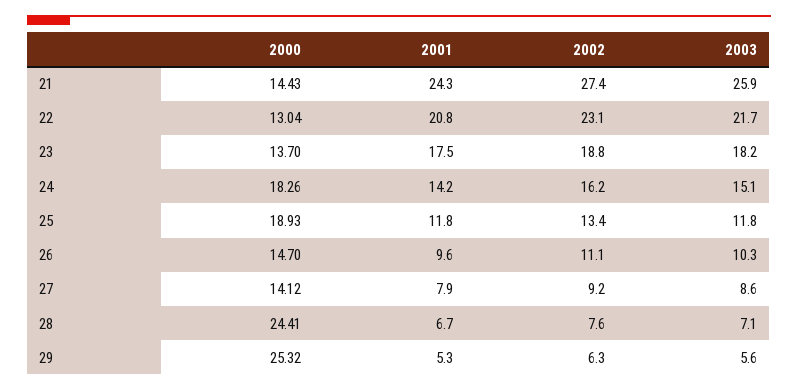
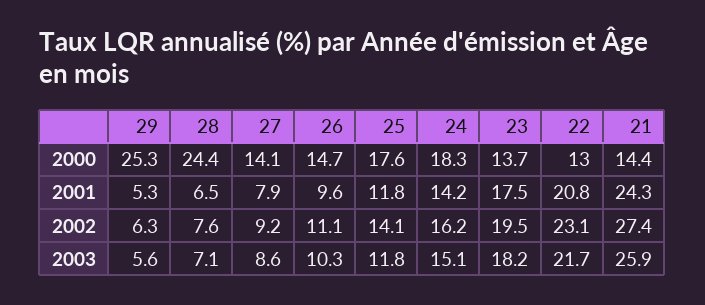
  {
    "2000": {
      "21": 14.43,
      "22": 13.04,
      "23": 13.7,
      "24": 18.26,
-     "25": 18.93,
+     "25": 17.6,
      "26": 14.7,
      "27": 14.12,
      "28": 24.41,
      "29": 25.32
    },
    "2001": {
      "21": 24.3,
      "22": 20.8,
      "23": 17.5,
      "24": 14.2,
      "25": 11.8,
      "26": 9.6,
      "27": 7.9,
-     "28": 6.7,
+     "28": 6.5,
      "29": 5.3
    },
    "2002": {
      "21": 27.4,
      "22": 23.1,
-     "23": 18.8,
+     "23": 19.5,
      "24": 16.2,
-     "25": 13.4,
+     "25": 14.1,
      "26": 11.1,
      "27": 9.2,
      "28": 7.6,
      "29": 6.3
    },
    "2003": {
      "21": 25.9,
      "22": 21.7,
      "23": 18.2,
      "24": 15.1,
      "25": 11.8,
      "26": 10.3,
      "27": 8.6,
      "28": 7.1,
      "29": 5.6
    }
  }

